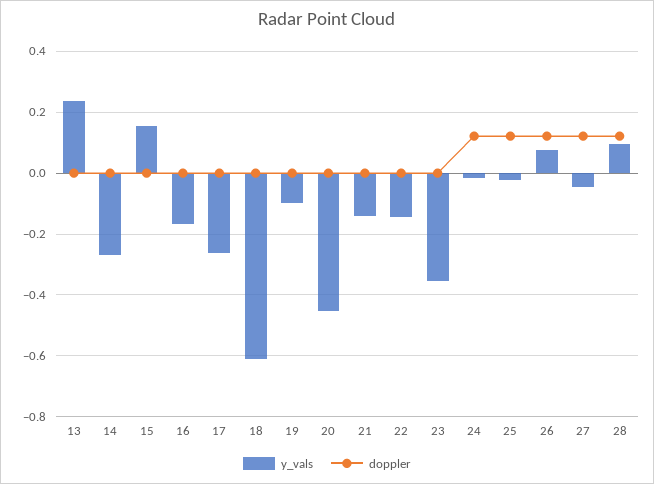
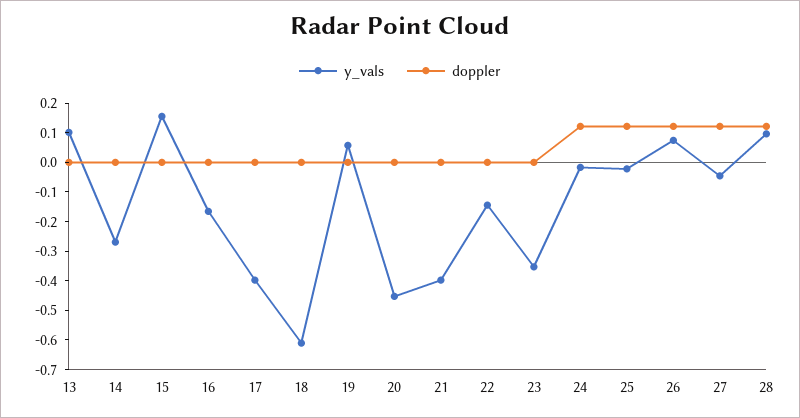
  {
    "y_vals": {
-     "13": 0.24,
+     "13": 0.1,
      "14": -0.26,
      "15": 0.16,
      "16": -0.16,
-     "17": -0.26,
+     "17": -0.4,
      "18": -0.62,
-     "19": -0.1,
+     "19": 0.05,
      "20": -0.46,
-     "21": -0.14,
+     "21": -0.4,
      "22": -0.14,
      "23": -0.36,
      "24": -0.02,
      "25": -0.02,
      "26": 0.08,
      "27": -0.04,
      "28": 0.1
    },
    "doppler": {
      "13": 0,
      "14": 0,
      "15": 0,
      "16": 0,
      "17": 0,
      "18": 0,
      "19": 0,
      "20": 0,
      "21": 0,
      "22": 0,
      "23": 0,
      "24": 0.12,
      "25": 0.12,
      "26": 0.12,
      "27": 0.12,
      "28": 0.12
    }
  }

